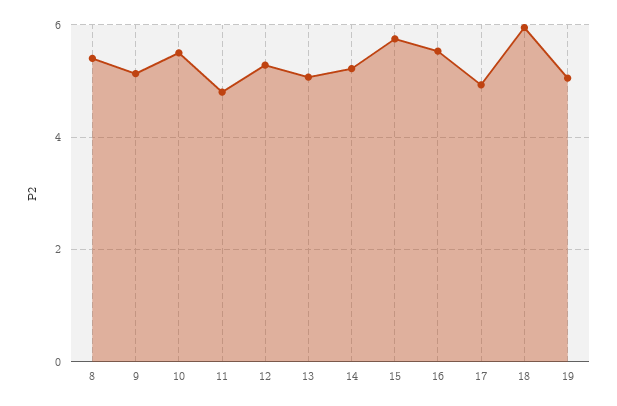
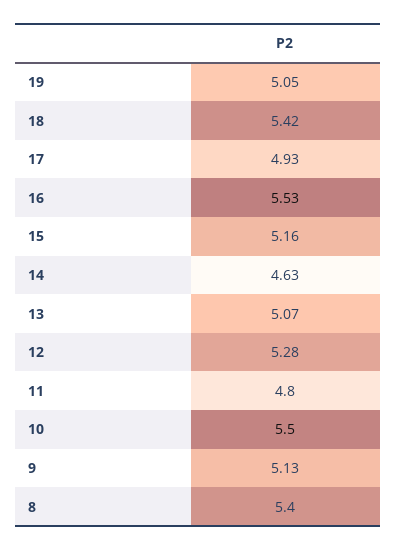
  {
    "8": 5.4,
    "9": 5.13,
    "10": 5.5,
    "11": 4.8,
    "12": 5.28,
    "13": 5.07,
-   "14": 5.2,
+   "14": 4.63,
-   "15": 5.8,
+   "15": 5.16,
    "16": 5.53,
    "17": 4.93,
-   "18": 6,
+   "18": 5.42,
    "19": 5.05
  }

